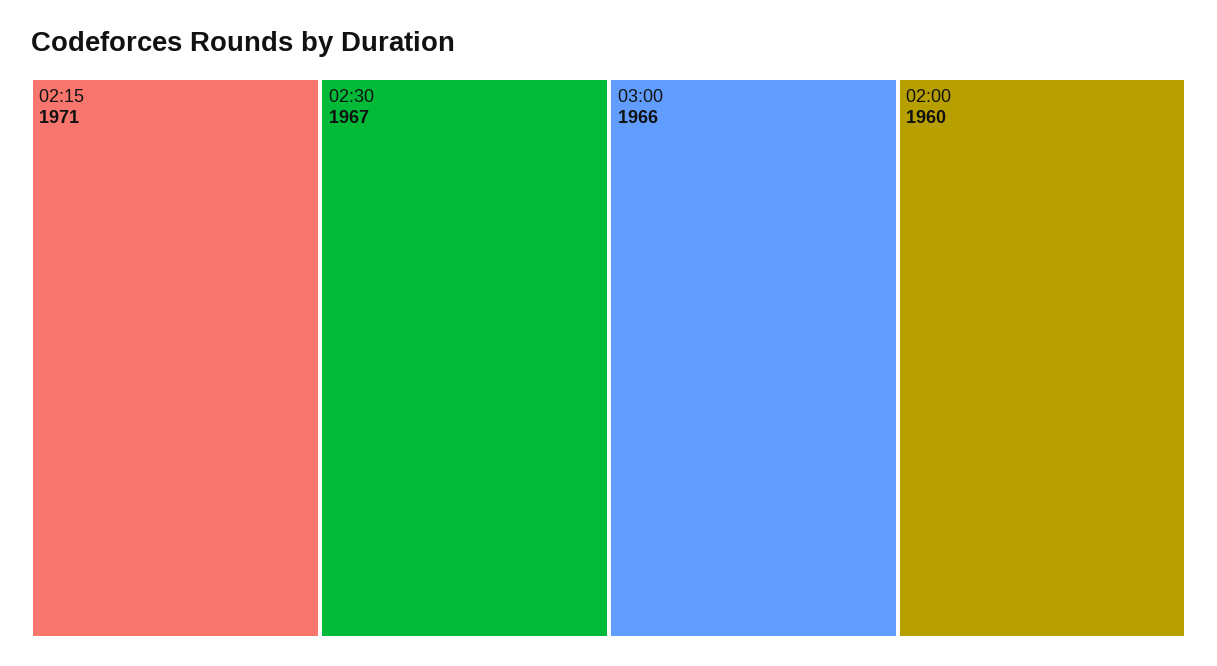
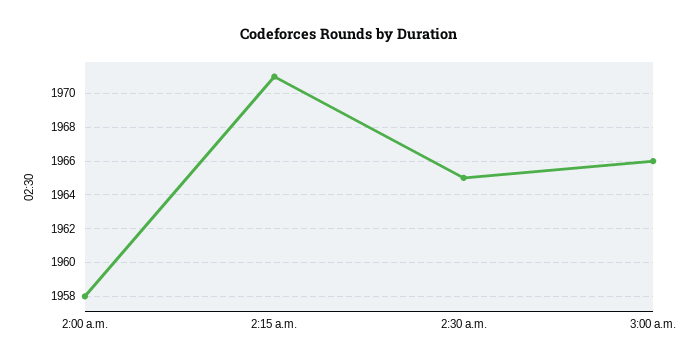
  {
    "02:15": 1971,
-   "02:30": 1967,
+   "02:30": 1965,
    "03:00": 1966,
-   "02:00": 1960
+   "02:00": 1958
  }

